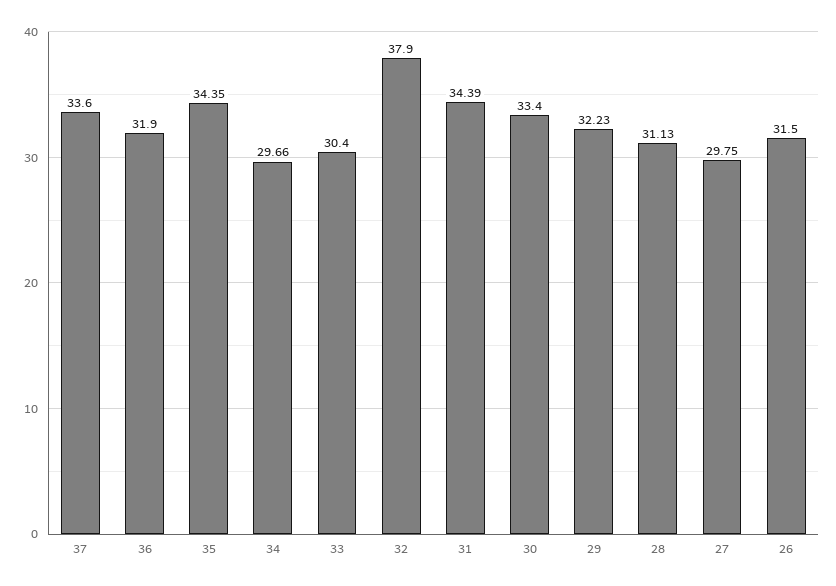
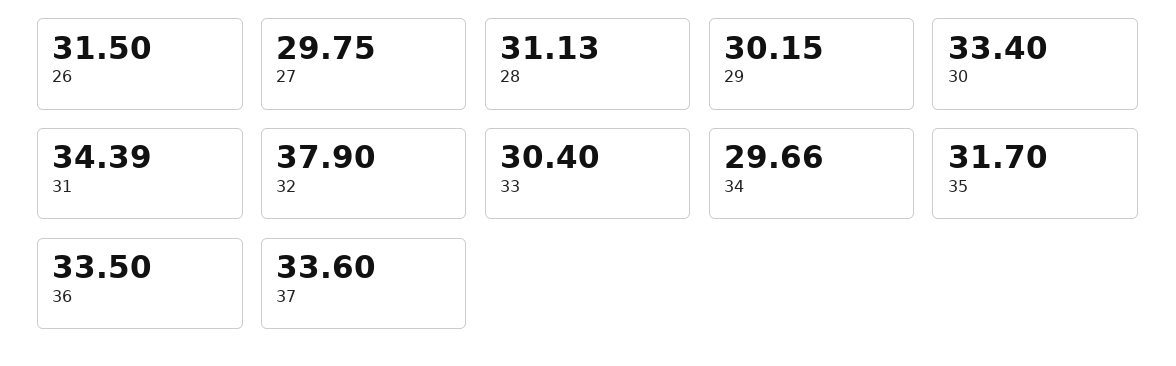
  {
    "37": 33.6,
-   "36": 31.9,
+   "36": 33.5,
-   "35": 34.35,
+   "35": 31.7,
    "34": 29.66,
    "33": 30.4,
    "32": 37.9,
    "31": 34.39,
    "30": 33.4,
-   "29": 32.23,
+   "29": 30.15,
    "28": 31.13,
    "27": 29.75,
    "26": 31.5
  }

